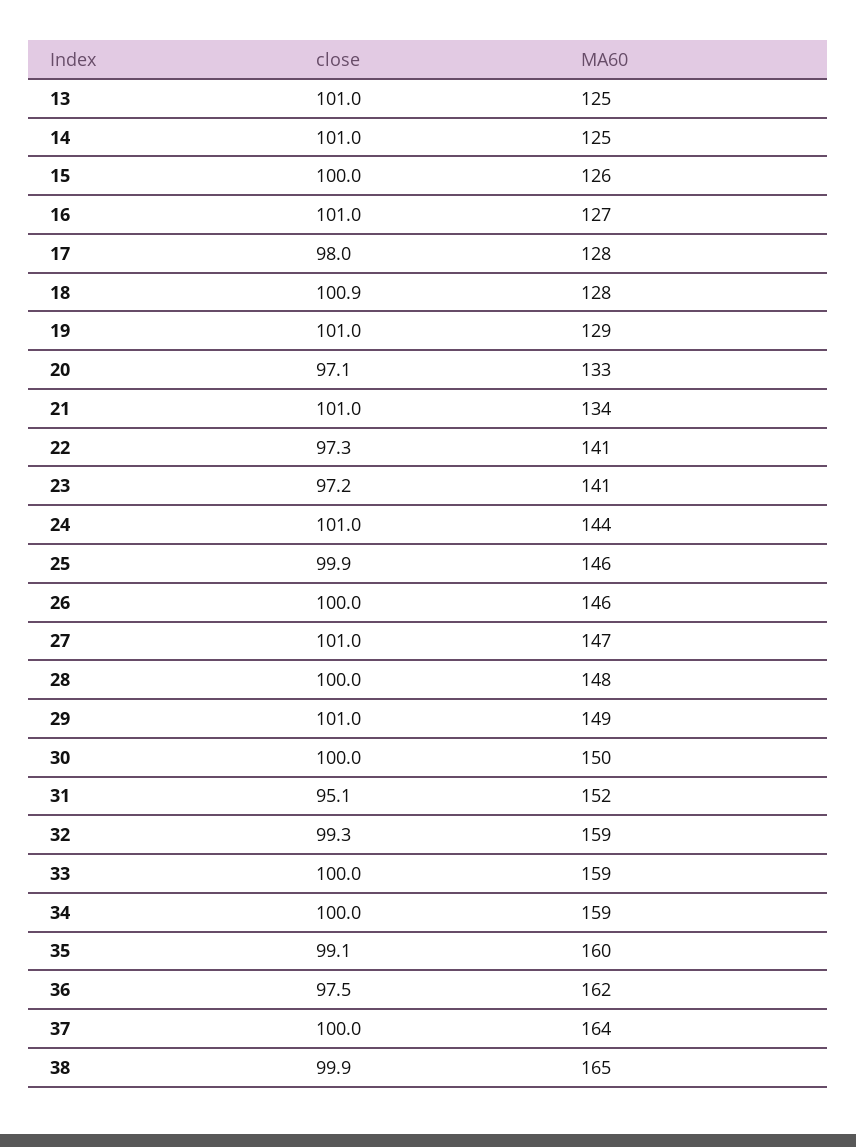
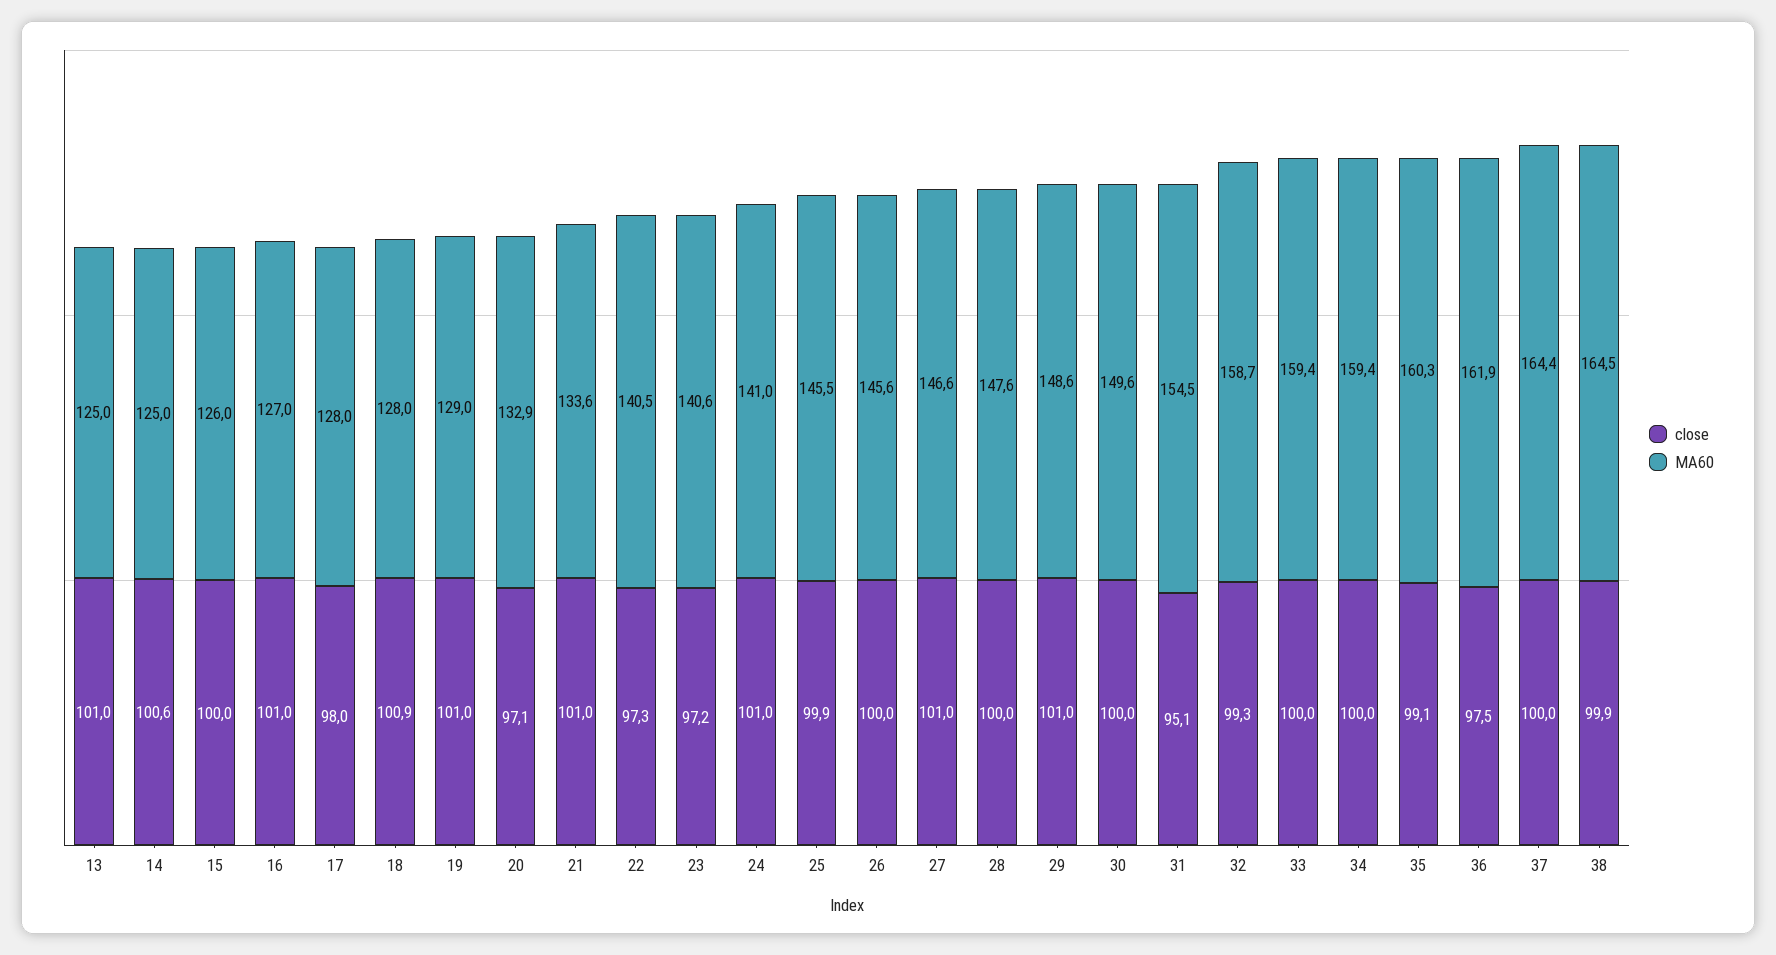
  {
    "close": {
      "13": 101,
-     "14": 101,
+     "14": 100.6,
      "15": 100,
      "16": 101,
      "17": 98,
      "18": 100.9,
      "19": 101,
      "20": 97.1,
      "21": 101,
      "22": 97.3,
      "23": 97.2,
      "24": 101,
      "25": 99.9,
      "26": 100,
      "27": 101,
      "28": 100,
      "29": 101,
      "30": 100,
      "31": 95.1,
      "32": 99.3,
      "33": 100,
      "34": 100,
      "35": 99.1,
      "36": 97.5,
      "37": 100,
      "38": 99.9
    },
    "MA60": {
      "13": 125,
      "14": 125,
      "15": 126,
      "16": 127,
      "17": 128,
      "18": 128,
      "19": 129,
      "20": 132.9,
      "21": 133.6,
      "22": 140.5,
      "23": 140.6,
-     "24": 144,
+     "24": 141,
      "25": 145.5,
      "26": 145.6,
      "27": 146.6,
      "28": 147.6,
      "29": 148.6,
      "30": 149.6,
-     "31": 152,
+     "31": 154.5,
      "32": 158.7,
      "33": 159.4,
      "34": 159.4,
      "35": 160.3,
      "36": 161.9,
      "37": 164.4,
      "38": 164.5
    }
  }

